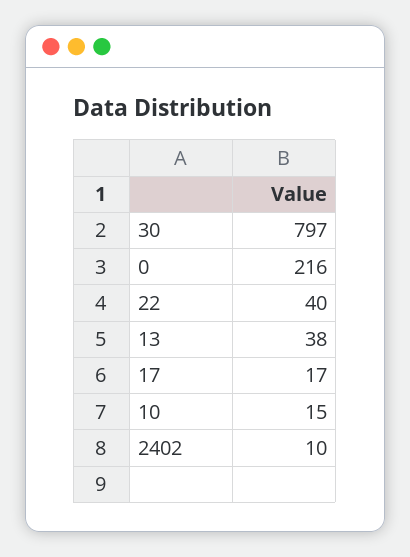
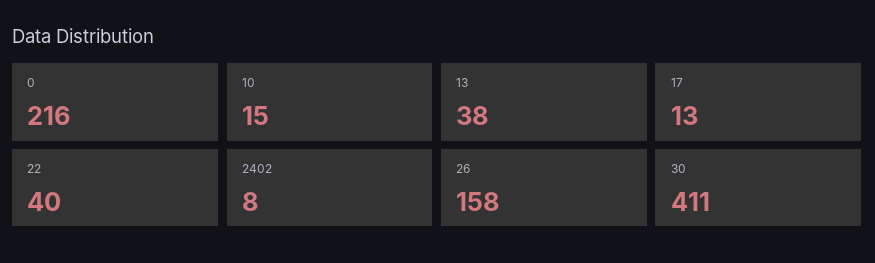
  {
-   "30": 797,
+   "30": 411,
    "0": 216,
    "22": 40,
    "13": 38,
-   "17": 17,
+   "17": 13,
    "10": 15,
-   "2402": 10
+   "2402": 8,
+   "26": 158
  }

